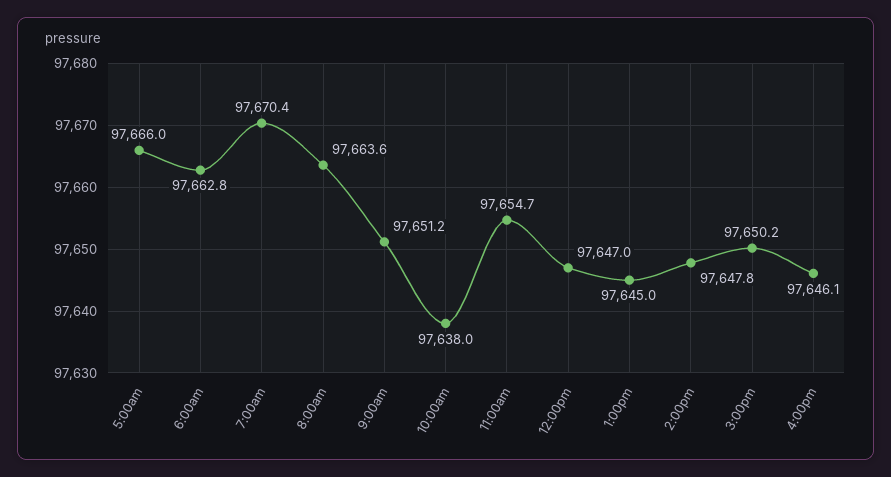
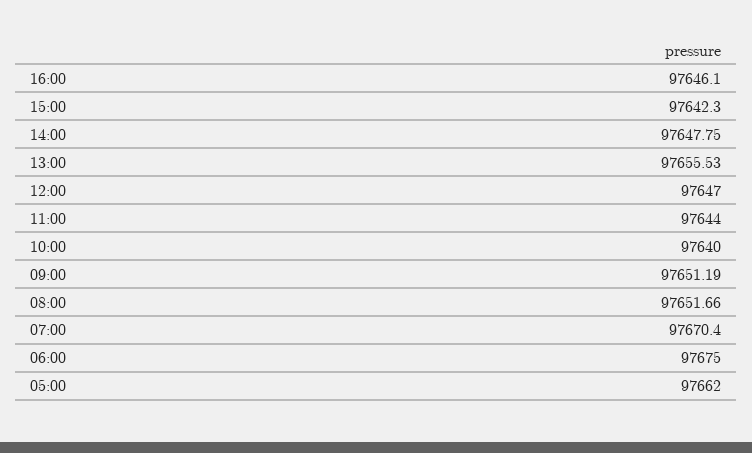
  {
-   "5:00am": 97666,
+   "5:00am": 97662,
-   "6:00am": 97662.8,
+   "6:00am": 97675,
    "7:00am": 97670.4,
-   "8:00am": 97663.6,
+   "8:00am": 97651.66,
    "9:00am": 97651.19,
-   "10:00am": 97638,
+   "10:00am": 97640,
-   "11:00am": 97654.7,
+   "11:00am": 97644,
    "12:00pm": 97647,
-   "1:00pm": 97645,
+   "1:00pm": 97655.53,
    "2:00pm": 97647.75,
-   "3:00pm": 97650.2,
+   "3:00pm": 97642.3,
    "4:00pm": 97646.1
  }

